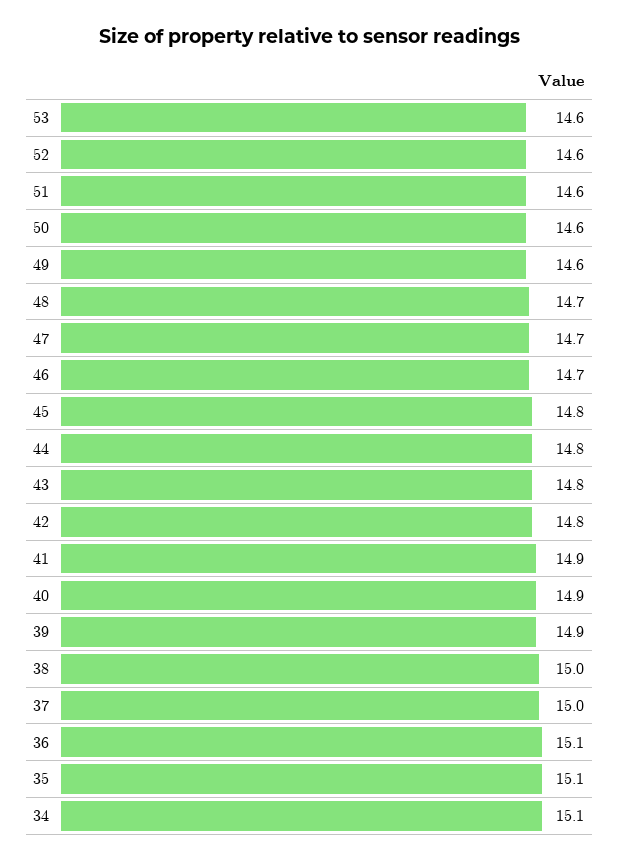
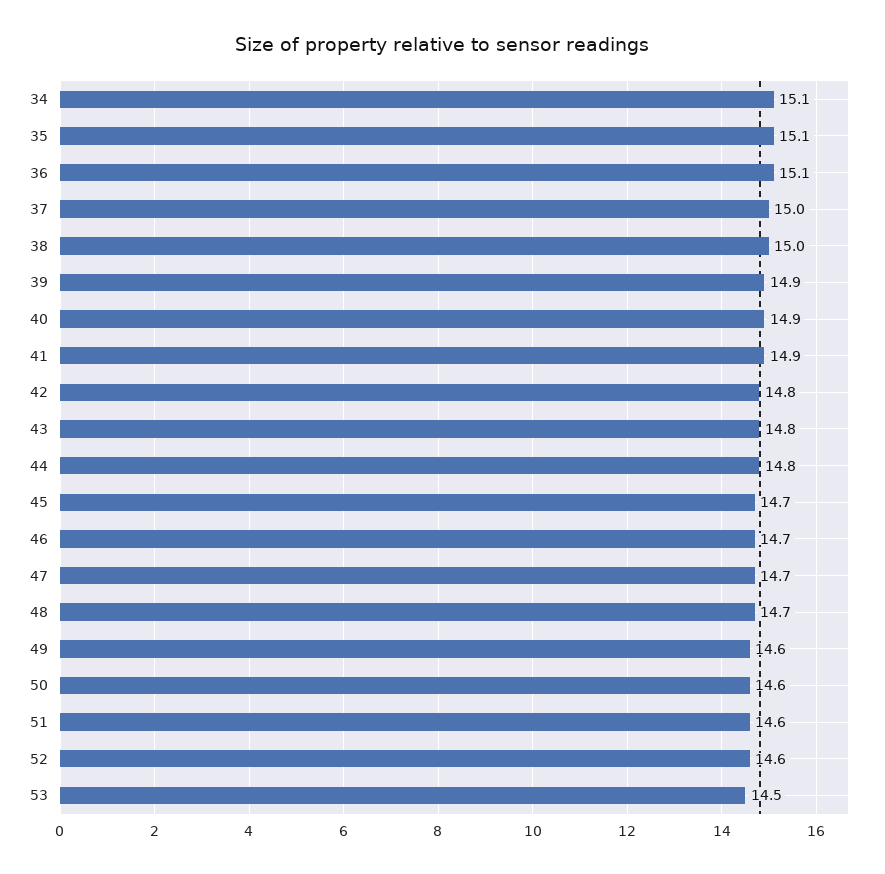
  {
-   "53": 14.6,
+   "53": 14.5,
    "52": 14.6,
    "51": 14.6,
    "50": 14.6,
    "49": 14.6,
    "48": 14.7,
    "47": 14.7,
    "46": 14.7,
-   "45": 14.8,
+   "45": 14.7,
    "44": 14.8,
    "43": 14.8,
    "42": 14.8,
    "41": 14.9,
    "40": 14.9,
    "39": 14.9,
    "38": 15,
    "37": 15,
    "36": 15.1,
    "35": 15.1,
    "34": 15.1
  }

